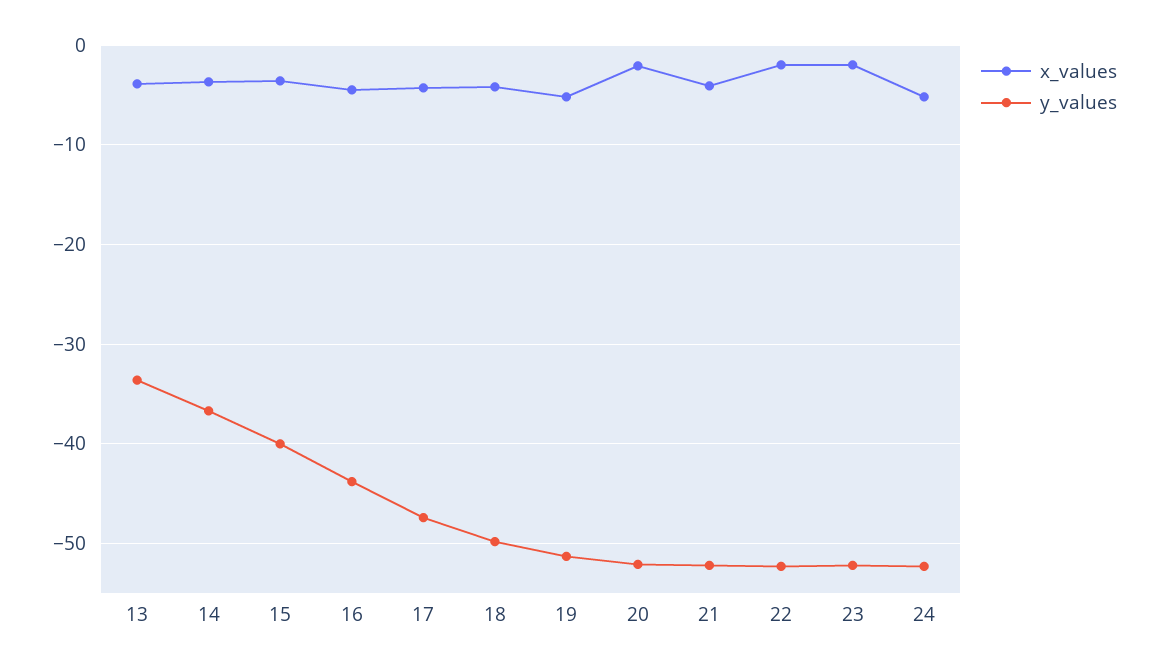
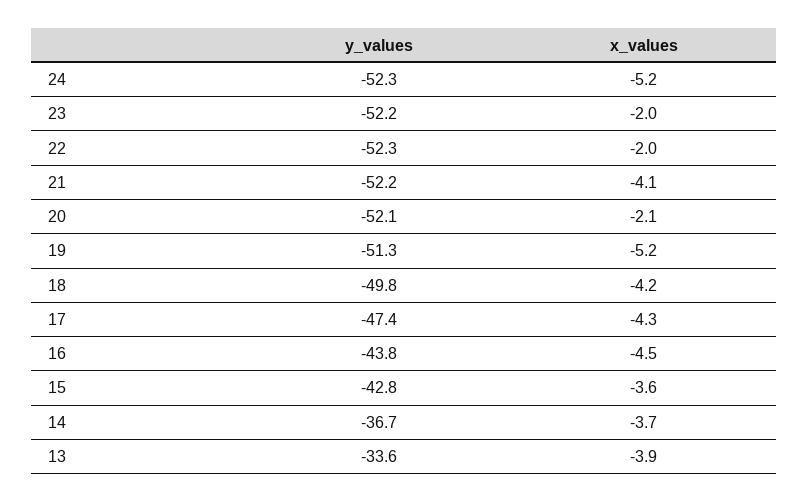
  {
    "x_values": {
      "13": -3.9,
      "14": -3.7,
      "15": -3.6,
      "16": -4.5,
      "17": -4.3,
      "18": -4.2,
      "19": -5.2,
      "20": -2.1,
      "21": -4.1,
      "22": -2,
      "23": -2,
      "24": -5.2
    },
    "y_values": {
      "13": -33.6,
      "14": -36.7,
-     "15": -40,
+     "15": -42.8,
      "16": -43.8,
      "17": -47.4,
      "18": -49.8,
      "19": -51.3,
      "20": -52.1,
      "21": -52.2,
      "22": -52.3,
      "23": -52.2,
      "24": -52.3
    }
  }

